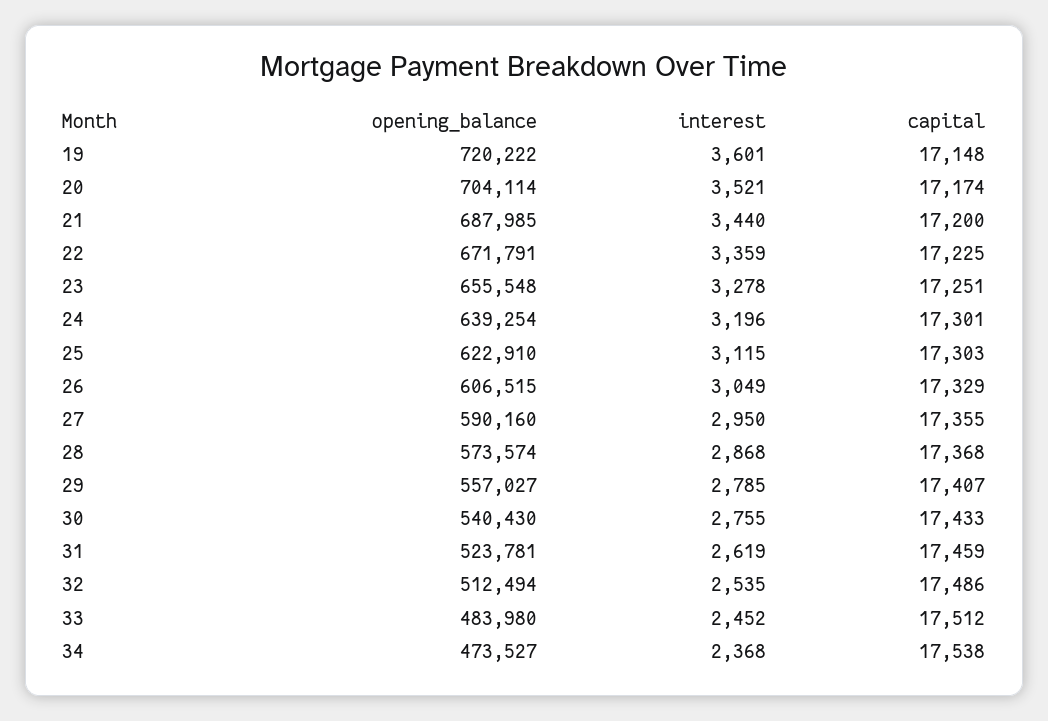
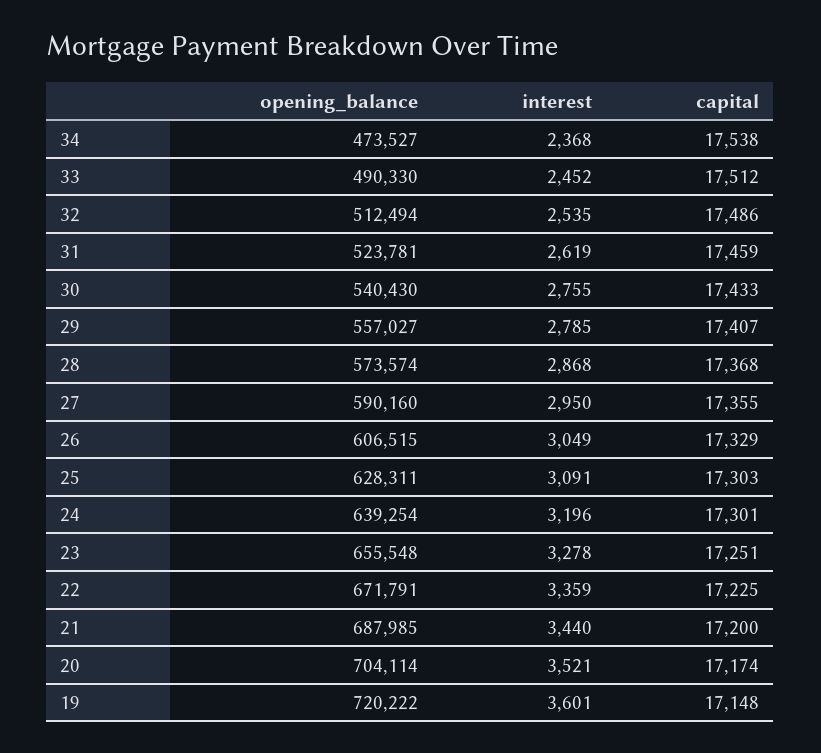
  {
    "opening_balance": {
      "19": 720222,
      "20": 704114,
      "21": 687985,
      "22": 671791,
      "23": 655548,
      "24": 639254,
-     "25": 622910,
+     "25": 628311,
      "26": 606515,
      "27": 590160,
      "28": 573574,
      "29": 557027,
      "30": 540430,
      "31": 523781,
      "32": 512494,
-     "33": 483980,
+     "33": 490330,
      "34": 473527
    },
    "interest": {
      "19": 3601,
      "20": 3521,
      "21": 3440,
      "22": 3359,
      "23": 3278,
      "24": 3196,
-     "25": 3115,
+     "25": 3091,
      "26": 3049,
      "27": 2950,
      "28": 2868,
      "29": 2785,
      "30": 2755,
      "31": 2619,
      "32": 2535,
      "33": 2452,
      "34": 2368
    },
    "capital": {
      "19": 17148,
      "20": 17174,
      "21": 17200,
      "22": 17225,
      "23": 17251,
      "24": 17301,
      "25": 17303,
      "26": 17329,
      "27": 17355,
      "28": 17368,
      "29": 17407,
      "30": 17433,
      "31": 17459,
      "32": 17486,
      "33": 17512,
      "34": 17538
    }
  }

